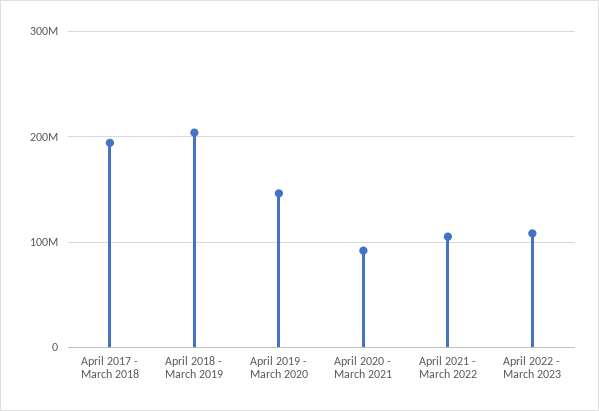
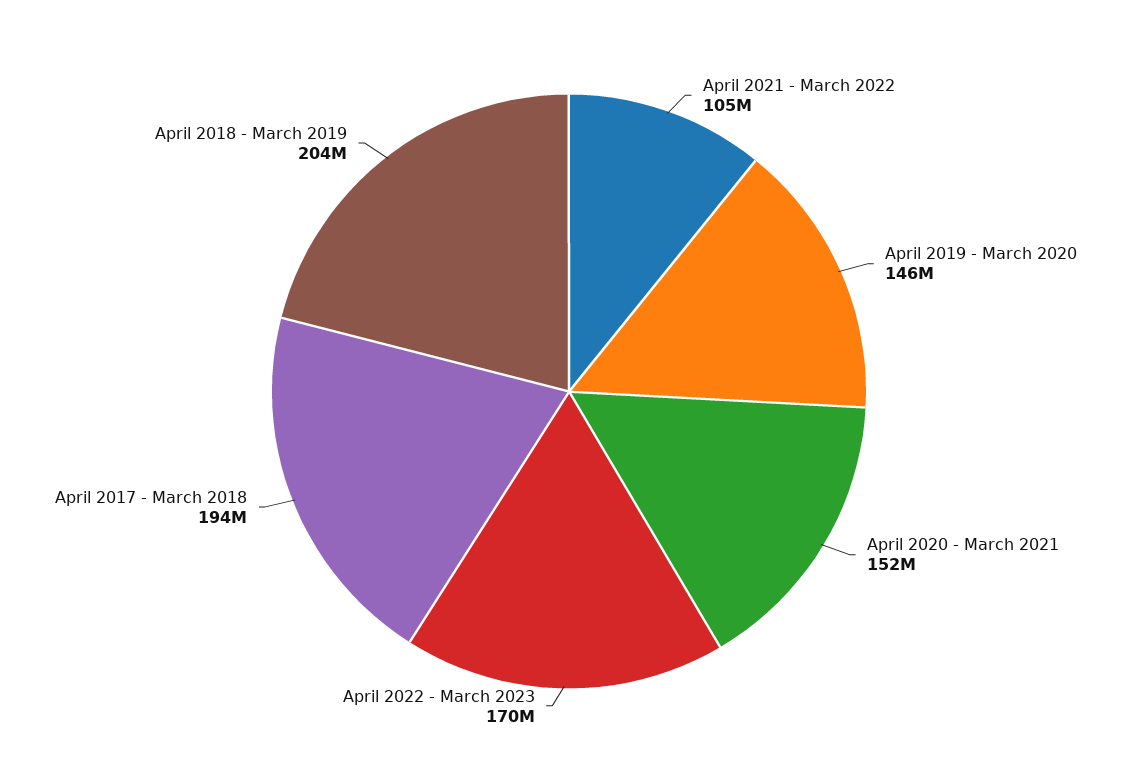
  {
    "April 2017 - March 2018": 194000000,
    "April 2018 - March 2019": 204000000,
    "April 2019 - March 2020": 146000000,
-   "April 2020 - March 2021": 90000000,
+   "April 2020 - March 2021": 152000000,
    "April 2021 - March 2022": 105000000,
-   "April 2022 - March 2023": 110000000
+   "April 2022 - March 2023": 170000000
  }

